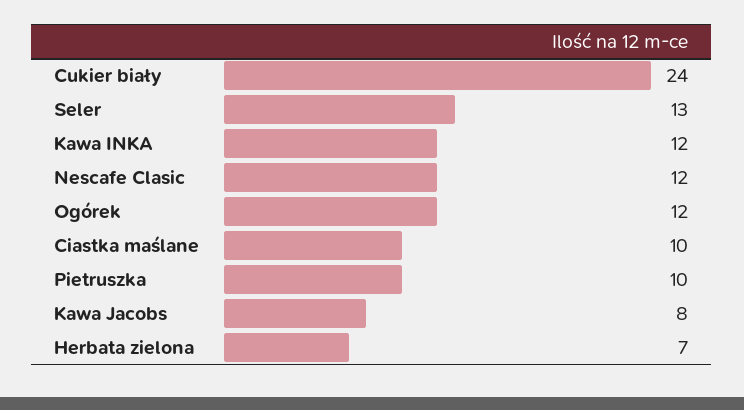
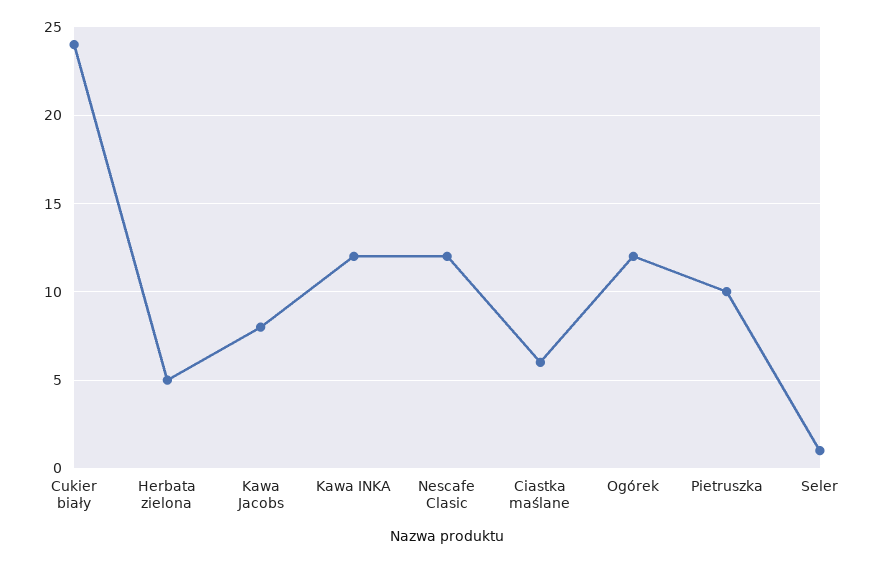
  {
    "Cukier biały": 24,
-   "Seler": 13,
+   "Seler": 1,
    "Kawa INKA": 12,
    "Nescafe Clasic": 12,
    "Ogórek": 12,
-   "Ciastka maślane": 10,
+   "Ciastka maślane": 6,
    "Pietruszka": 10,
    "Kawa Jacobs": 8,
-   "Herbata zielona": 7
+   "Herbata zielona": 5
  }

